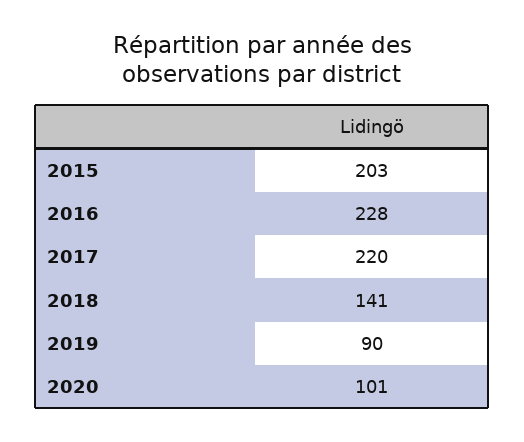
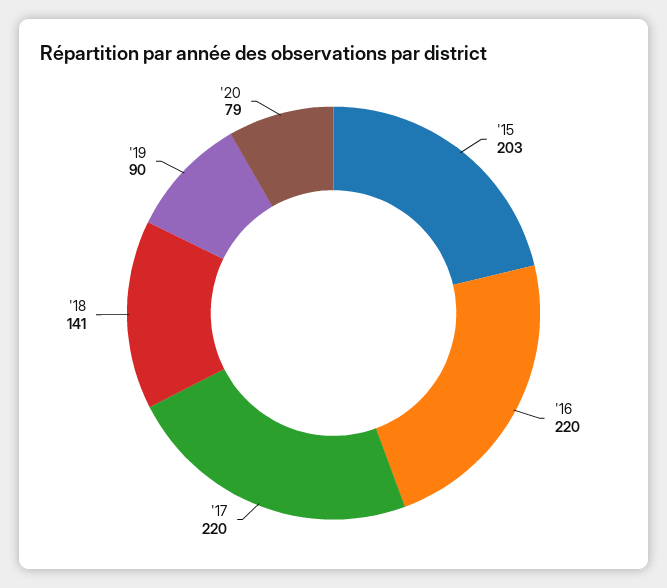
  {
    "2015": 203,
-   "2016": 228,
+   "2016": 220,
    "2017": 220,
    "2018": 141,
    "2019": 90,
-   "2020": 101
+   "2020": 79
  }

